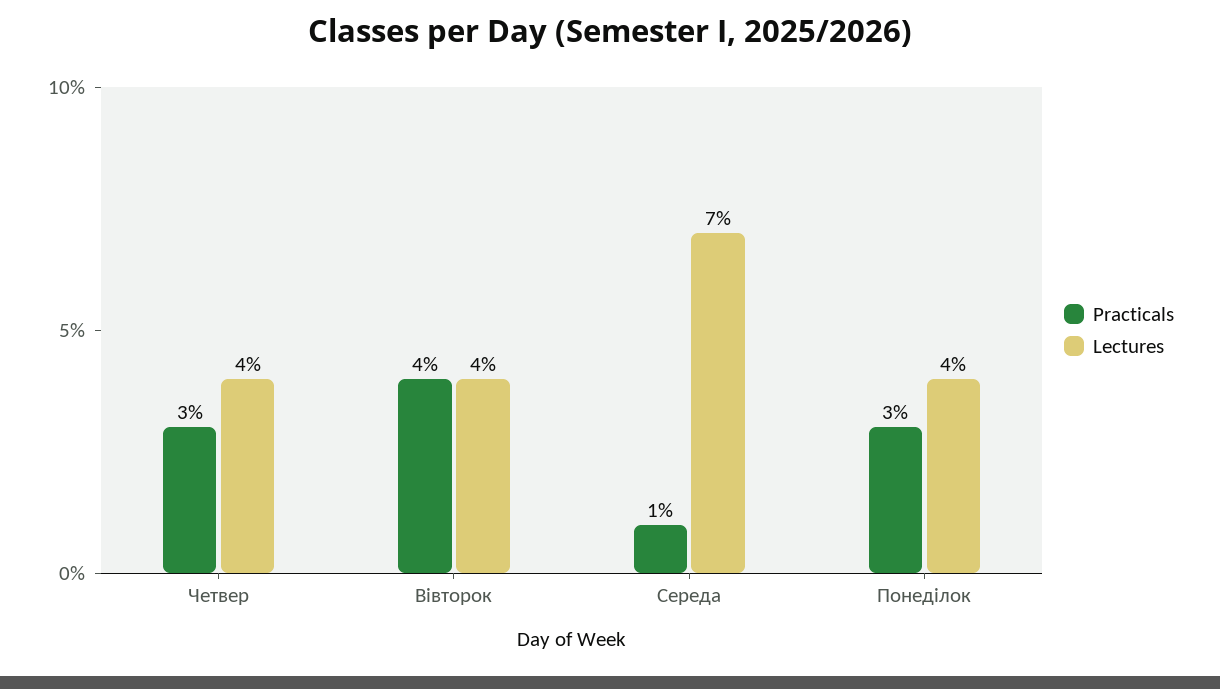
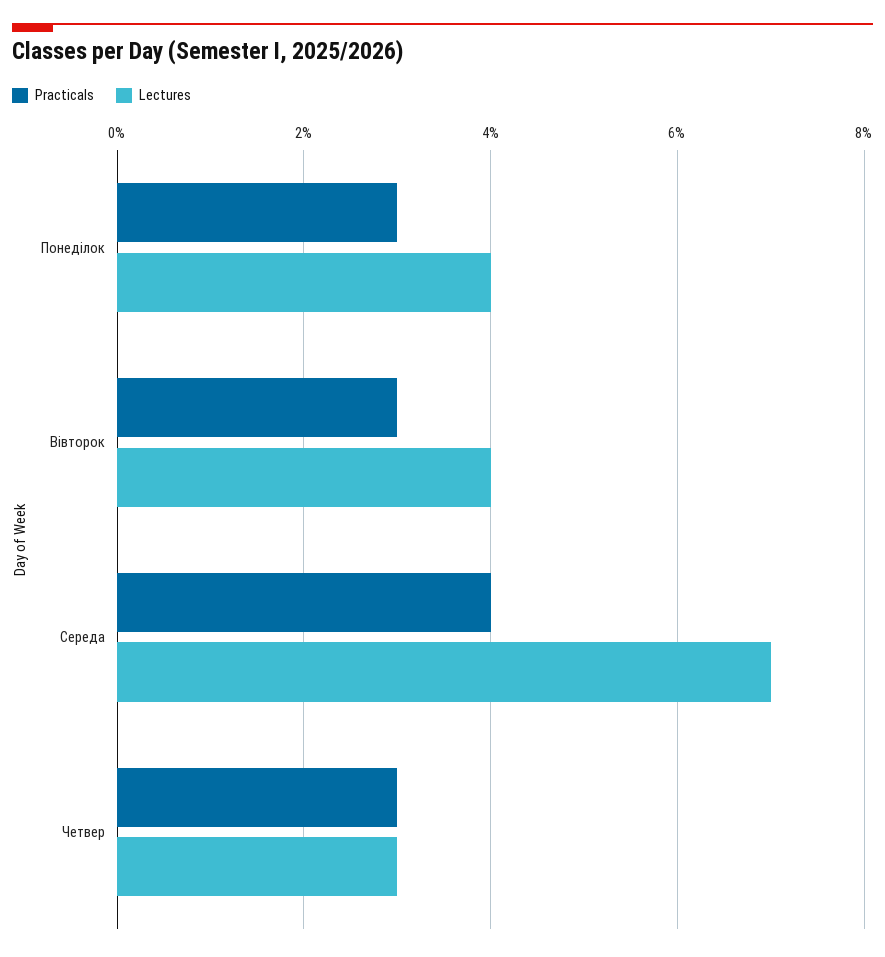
  {
    "Practicals": {
      "Четвер": 3,
-     "Вівторок": 4,
+     "Вівторок": 3,
-     "Середа": 1,
+     "Середа": 4,
      "Понеділок": 3
    },
    "Lectures": {
-     "Четвер": 4,
+     "Четвер": 3,
      "Вівторок": 4,
      "Середа": 7,
      "Понеділок": 4
    }
  }

